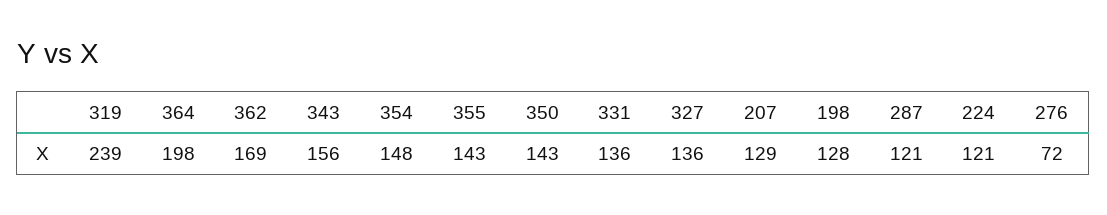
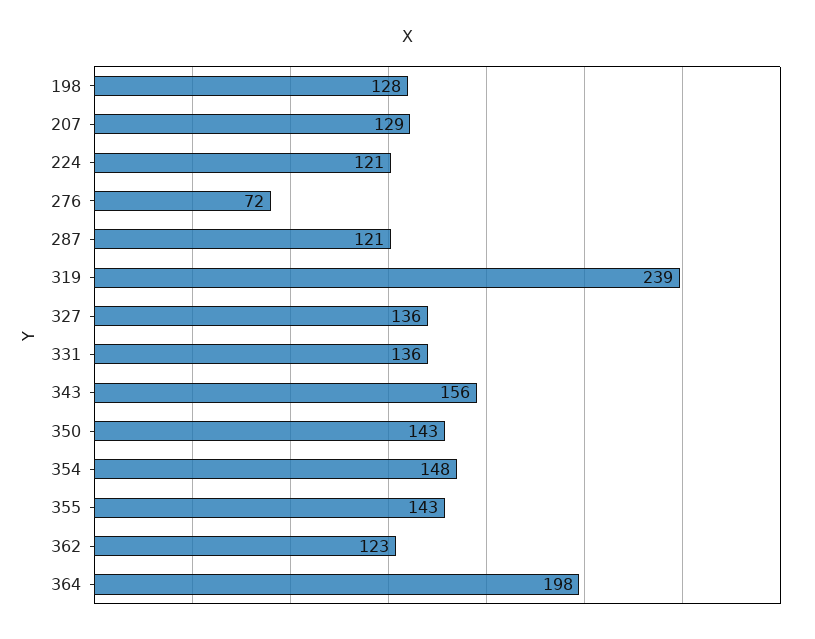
  {
    "319": 239,
    "364": 198,
-   "362": 169,
+   "362": 123,
    "343": 156,
    "354": 148,
    "355": 143,
    "350": 143,
    "331": 136,
    "327": 136,
    "207": 129,
    "198": 128,
    "287": 121,
    "224": 121,
    "276": 72
  }

